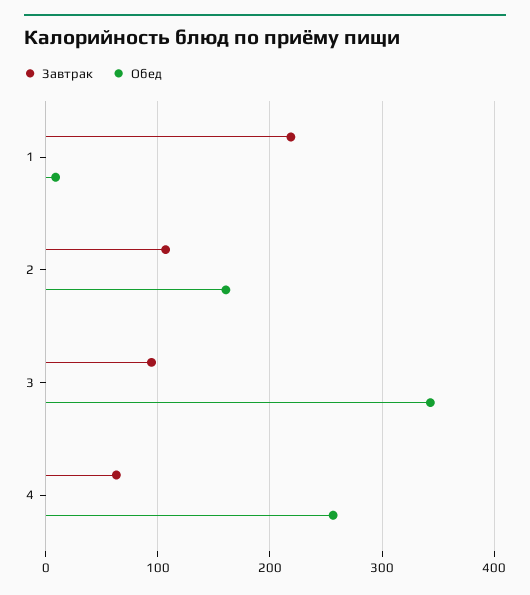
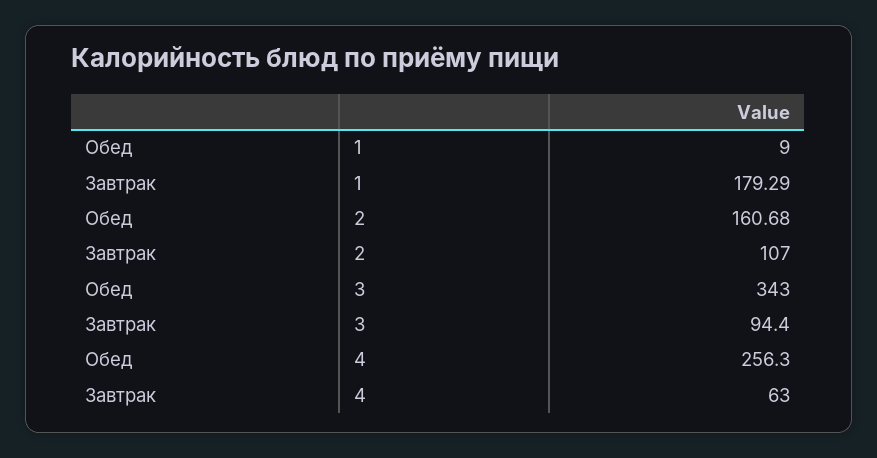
  {
    "Завтрак": {
-     "1": 220,
+     "1": 179.29,
      "2": 107,
      "3": 94.4,
      "4": 63
    },
    "Обед": {
      "1": 9,
      "2": 160.68,
      "3": 343,
      "4": 256.3
    }
  }

